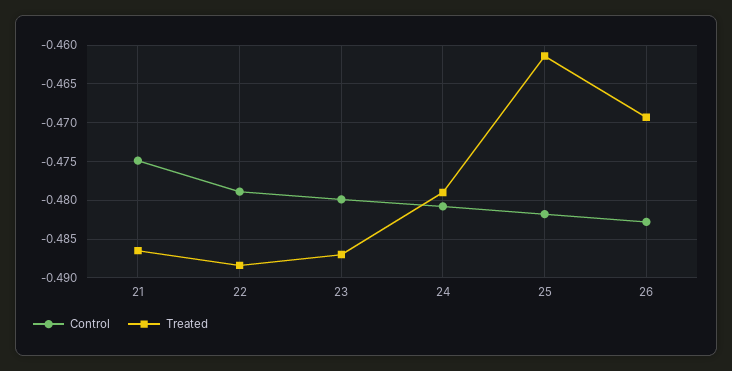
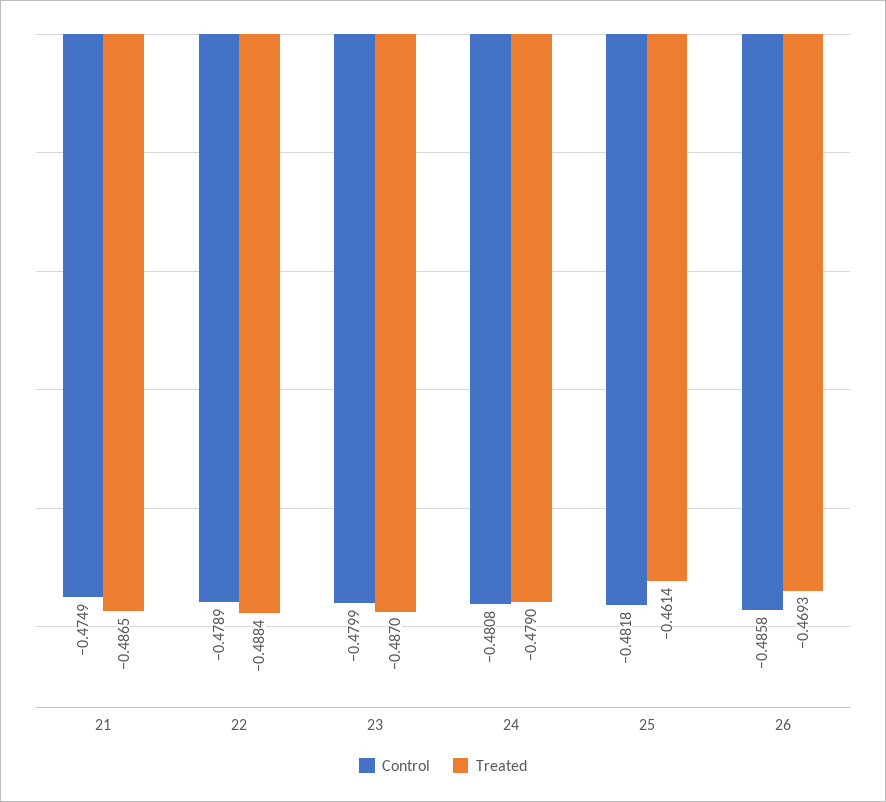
  {
    "Control": {
      "21": -0.4749,
      "22": -0.4789,
      "23": -0.4799,
      "24": -0.4808,
      "25": -0.4818,
-     "26": -0.483
+     "26": -0.4858
    },
    "Treated": {
      "21": -0.4865,
      "22": -0.4884,
      "23": -0.487,
      "24": -0.479,
      "25": -0.4614,
      "26": -0.4693
    }
  }

